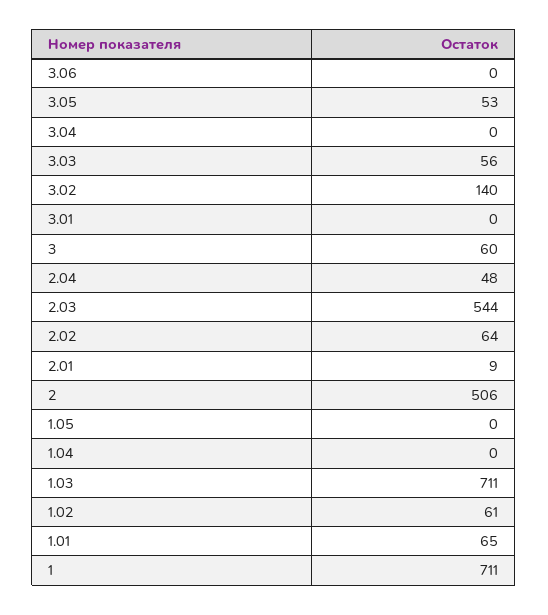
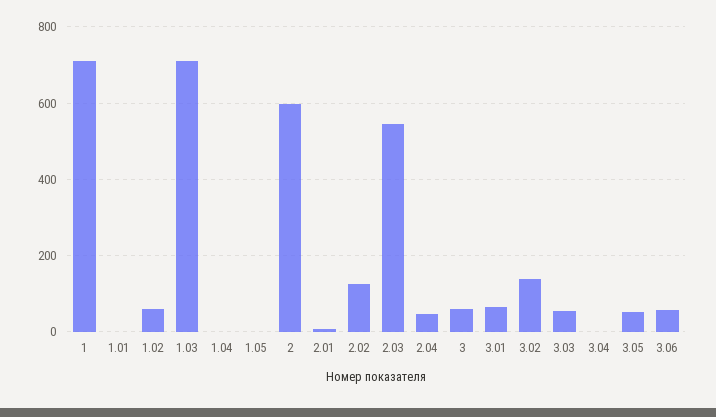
  {
-   "3.06": 0,
+   "3.06": 60,
    "3.05": 53,
    "3.04": 0,
    "3.03": 56,
    "3.02": 140,
-   "3.01": 0,
+   "3.01": 60,
    "3": 60,
    "2.04": 48,
    "2.03": 544,
-   "2.02": 64,
+   "2.02": 120,
    "2.01": 9,
-   "2": 506,
+   "2": 600,
    "1.05": 0,
    "1.04": 0,
    "1.03": 711,
    "1.02": 61,
-   "1.01": 65,
+   "1.01": 0,
    "1": 711
  }

